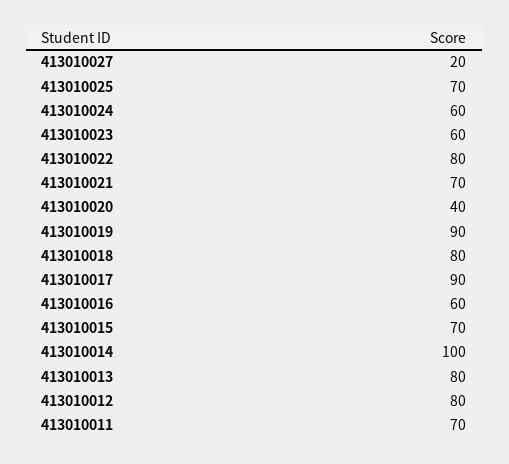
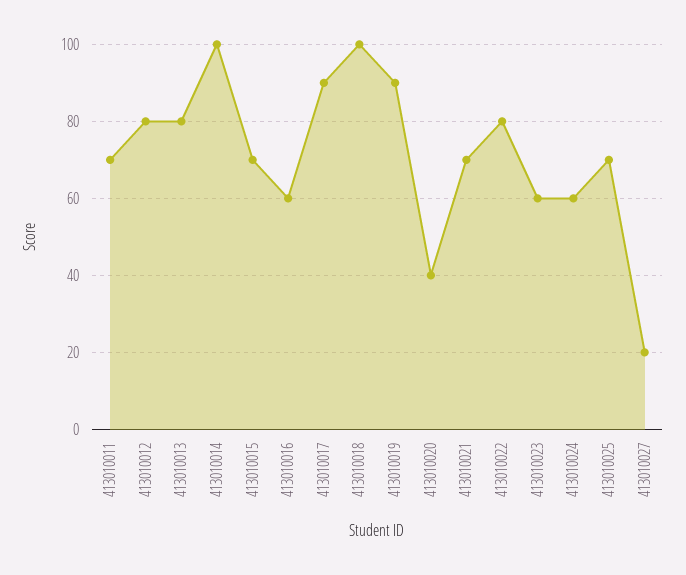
  {
    "413010027": 20,
    "413010025": 70,
    "413010024": 60,
    "413010023": 60,
    "413010022": 80,
    "413010021": 70,
    "413010020": 40,
    "413010019": 90,
-   "413010018": 80,
+   "413010018": 100,
    "413010017": 90,
    "413010016": 60,
    "413010015": 70,
    "413010014": 100,
    "413010013": 80,
    "413010012": 80,
    "413010011": 70
  }

